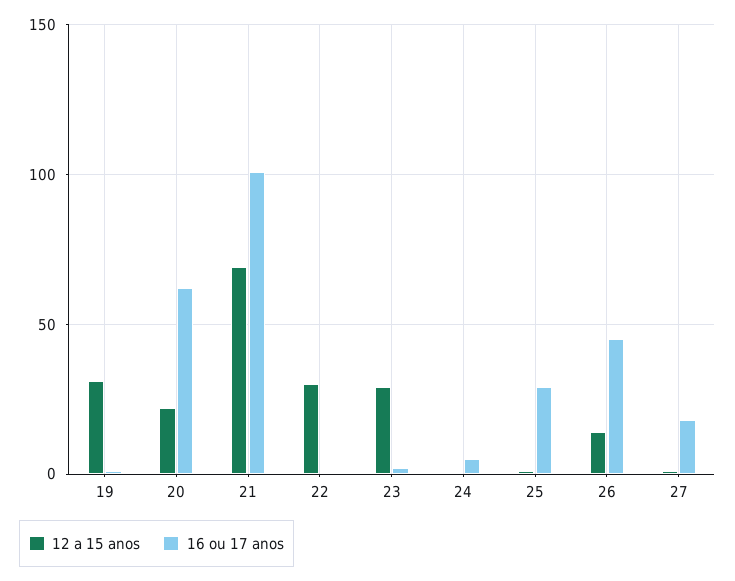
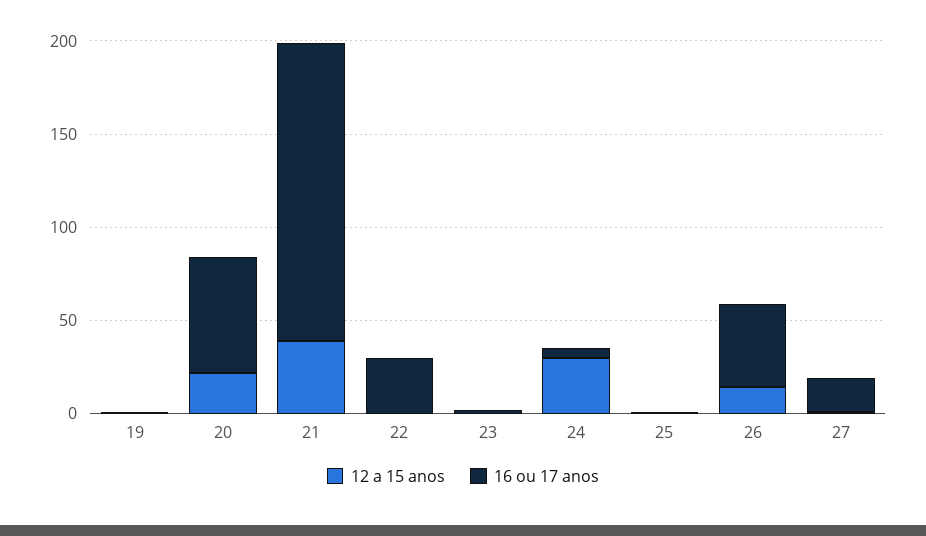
  {
    "12 a 15 anos": {
-     "19": 30,
+     "19": 0,
      "20": 20,
-     "21": 70,
+     "21": 40,
-     "22": 30,
+     "22": 0,
-     "23": 30,
+     "23": 0,
-     "24": 0,
+     "24": 30,
      "25": 0,
      "26": 15,
      "27": 0
    },
    "16 ou 17 anos": {
      "19": 0,
      "20": 60,
-     "21": 100,
+     "21": 160,
-     "22": 0,
+     "22": 30,
      "23": 0,
      "24": 5,
-     "25": 30,
+     "25": 0,
      "26": 45,
      "27": 20
    }
  }

